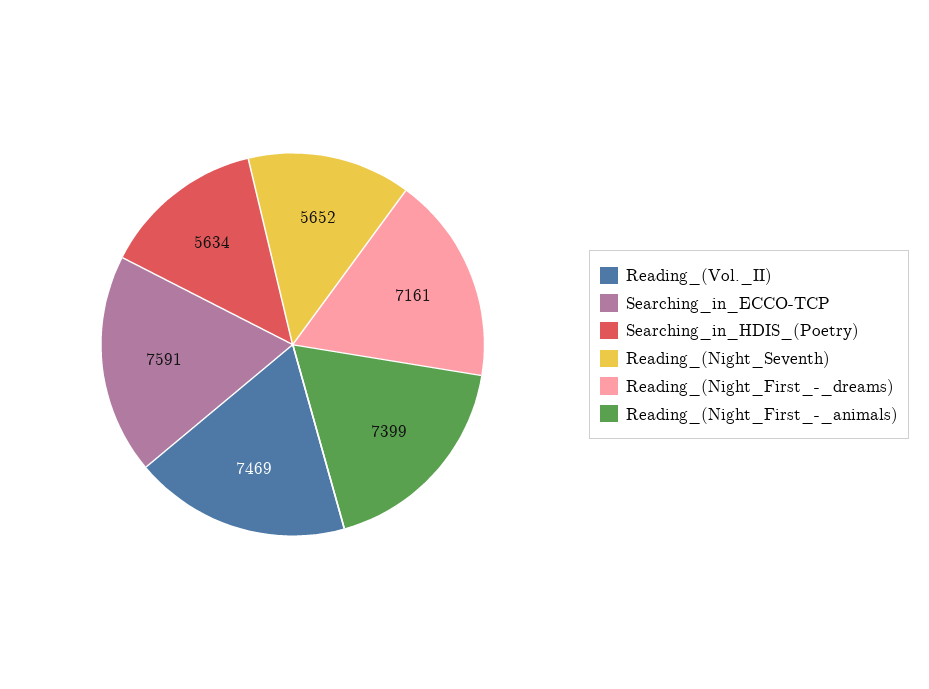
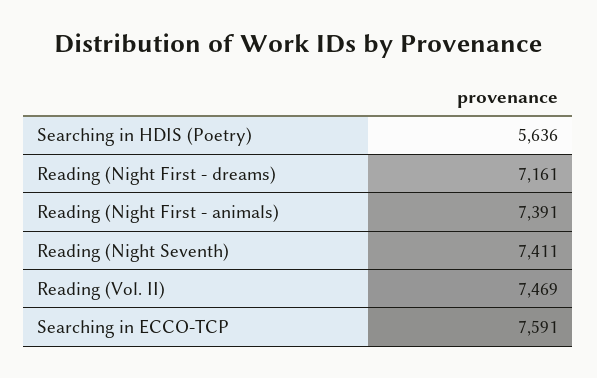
  {
    "Reading_(Vol._II)": 7469,
    "Searching_in_ECCO-TCP": 7591,
-   "Searching_in_HDIS_(Poetry)": 5634,
+   "Searching_in_HDIS_(Poetry)": 5636,
-   "Reading_(Night_Seventh)": 5652,
+   "Reading_(Night_Seventh)": 7411,
    "Reading_(Night_First_-_dreams)": 7161,
-   "Reading_(Night_First_-_animals)": 7399
+   "Reading_(Night_First_-_animals)": 7391
  }

